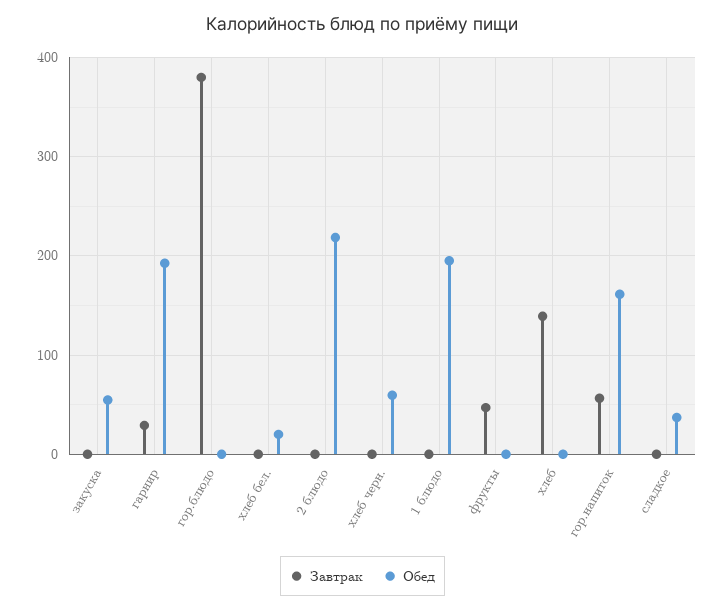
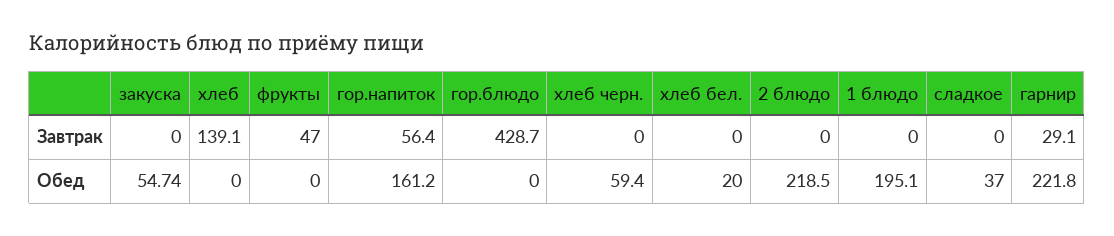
  {
    "Завтрак": {
      "закуска": 0,
      "гарнир": 29.1,
-     "гор.блюдо": 380,
+     "гор.блюдо": 428.7,
      "хлеб бел.": 0,
      "2 блюдо": 0,
      "хлеб черн.": 0,
      "1 блюдо": 0,
      "фрукты": 47,
      "хлеб": 139.1,
      "гор.напиток": 56.4,
      "сладкое": 0
    },
    "Обед": {
      "закуска": 54.74,
-     "гарнир": 190,
+     "гарнир": 221.8,
      "гор.блюдо": 0,
      "хлеб бел.": 20,
      "2 блюдо": 218.5,
      "хлеб черн.": 59.4,
      "1 блюдо": 195.1,
      "фрукты": 0,
      "хлеб": 0,
      "гор.напиток": 161.2,
      "сладкое": 37
    }
  }

